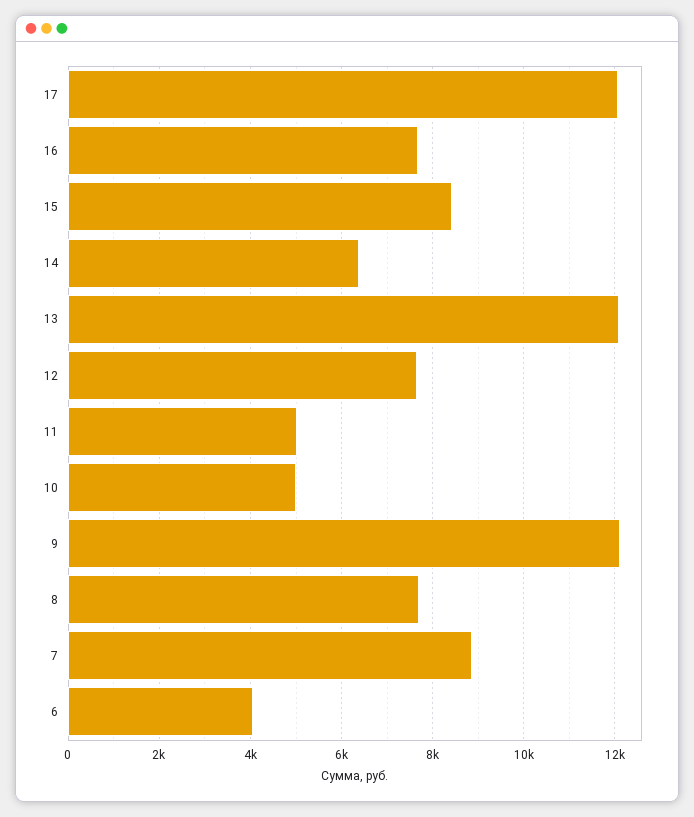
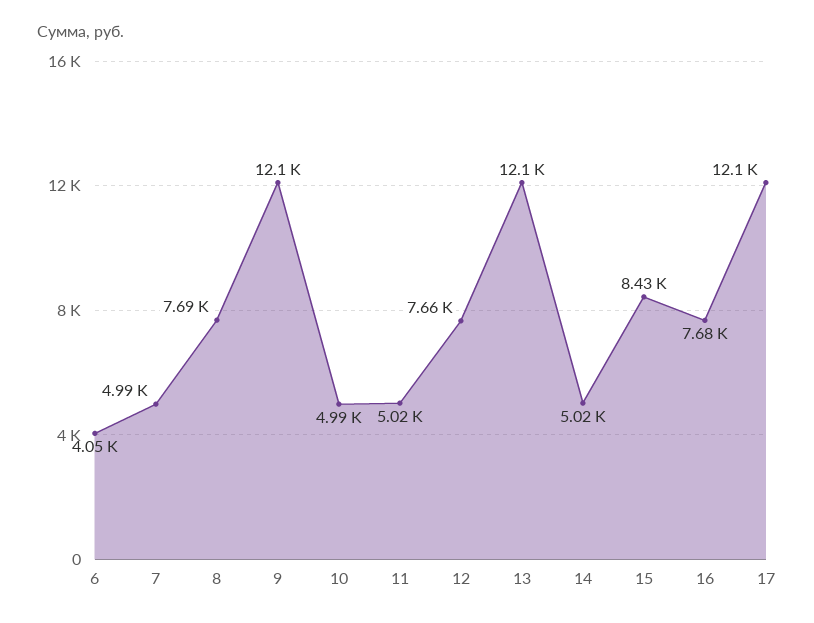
  {
    "17": 12100,
    "16": 7680,
    "15": 8430,
-   "14": 6400,
+   "14": 5020,
    "13": 12100,
    "12": 7660,
    "11": 5020,
    "10": 4990,
    "9": 12100,
    "8": 7690,
-   "7": 8800,
+   "7": 4990,
    "6": 4050
  }

